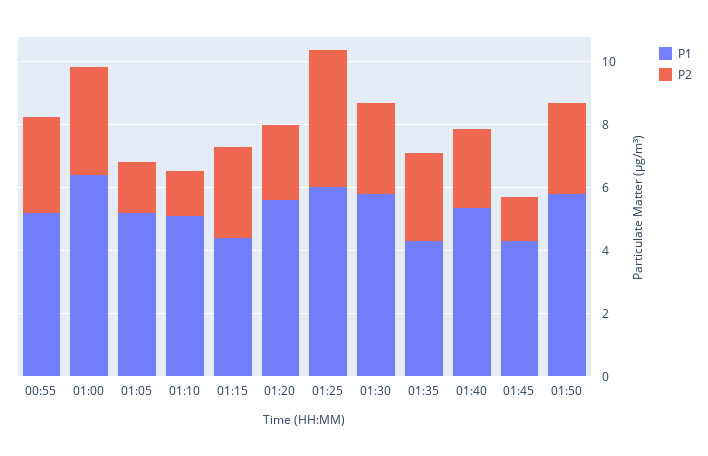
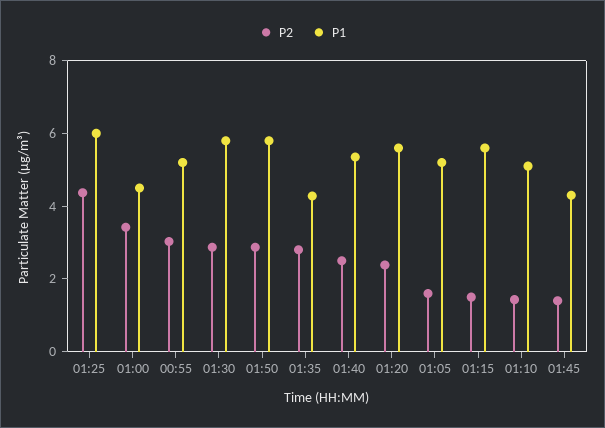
  {
    "P1": {
      "00:55": 5,
-     "01:00": 6.5,
+     "01:00": 4.5,
      "01:05": 5,
      "01:10": 5,
-     "01:15": 4.5,
+     "01:15": 5.5,
      "01:20": 5.5,
      "01:25": 6,
      "01:30": 6,
      "01:35": 4.5,
      "01:40": 5.5,
      "01:45": 4.5,
      "01:50": 6
    },
    "P2": {
      "00:55": 3,
      "01:00": 3.5,
      "01:05": 1.5,
      "01:10": 1.5,
-     "01:15": 3,
+     "01:15": 1.5,
      "01:20": 2.5,
      "01:25": 4.5,
      "01:30": 3,
      "01:35": 3,
      "01:40": 2.5,
      "01:45": 1.5,
      "01:50": 3
    }
  }

